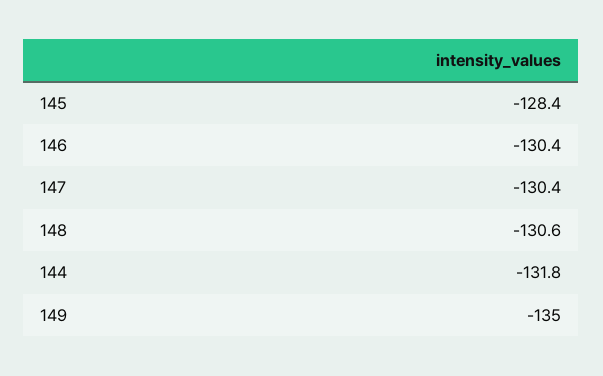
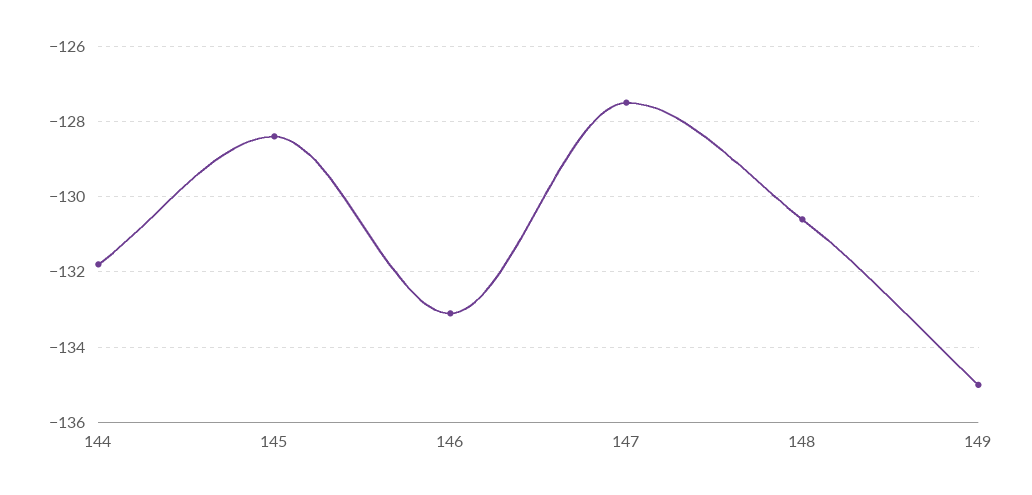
  {
    "145": -128.4,
-   "146": -130.4,
+   "146": -133,
-   "147": -130.4,
+   "147": -127.5,
    "148": -130.6,
    "144": -131.8,
    "149": -135
  }

